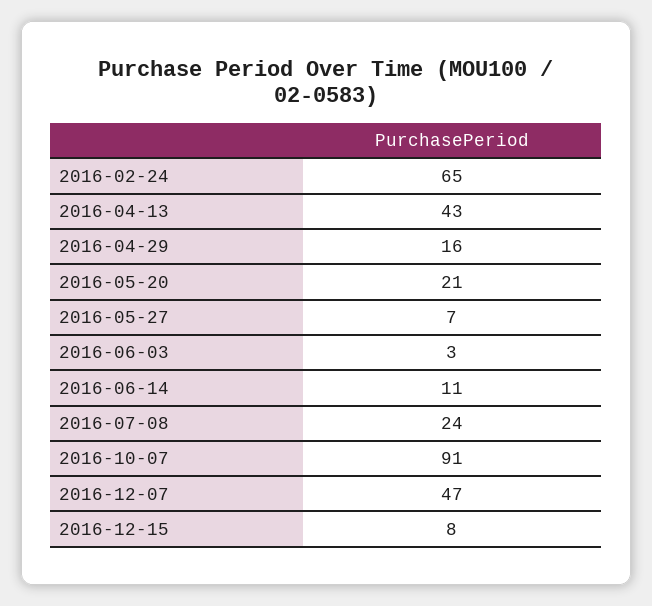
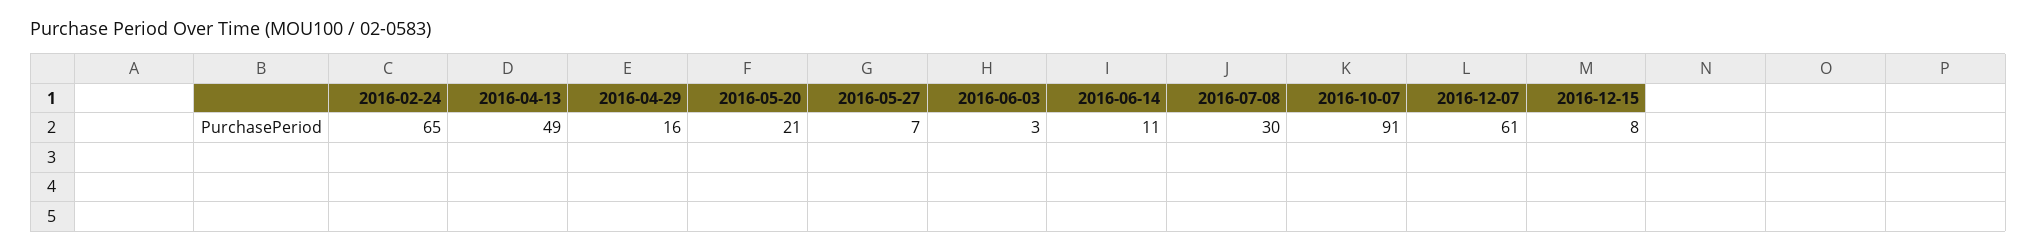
  {
    "2016-02-24": 65,
-   "2016-04-13": 43,
+   "2016-04-13": 49,
    "2016-04-29": 16,
    "2016-05-20": 21,
    "2016-05-27": 7,
    "2016-06-03": 3,
    "2016-06-14": 11,
-   "2016-07-08": 24,
+   "2016-07-08": 30,
    "2016-10-07": 91,
-   "2016-12-07": 47,
+   "2016-12-07": 61,
    "2016-12-15": 8
  }

